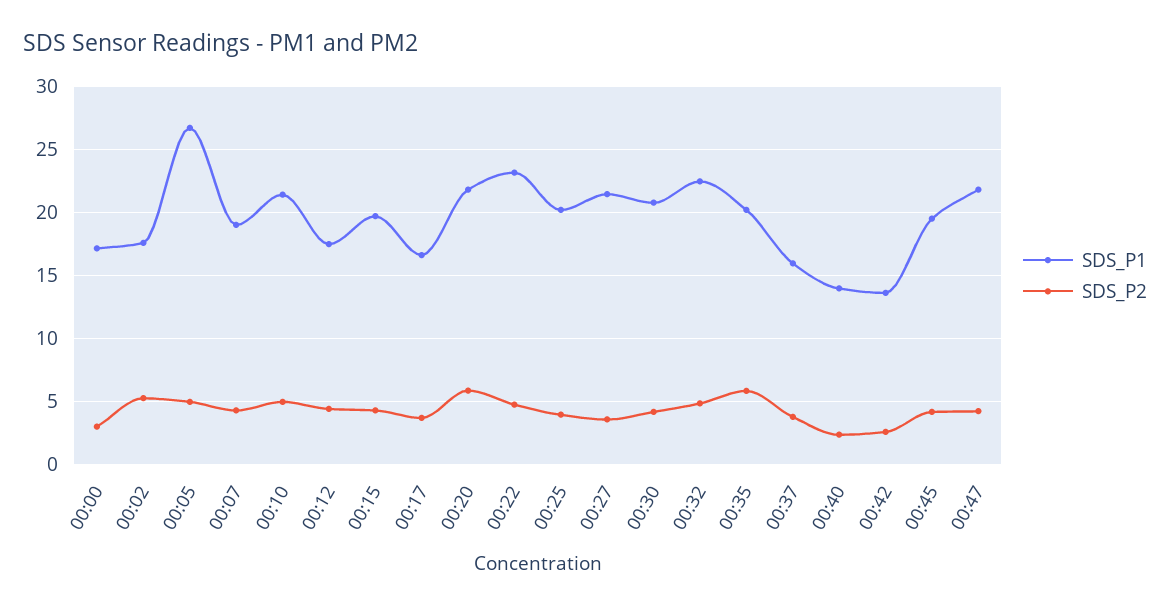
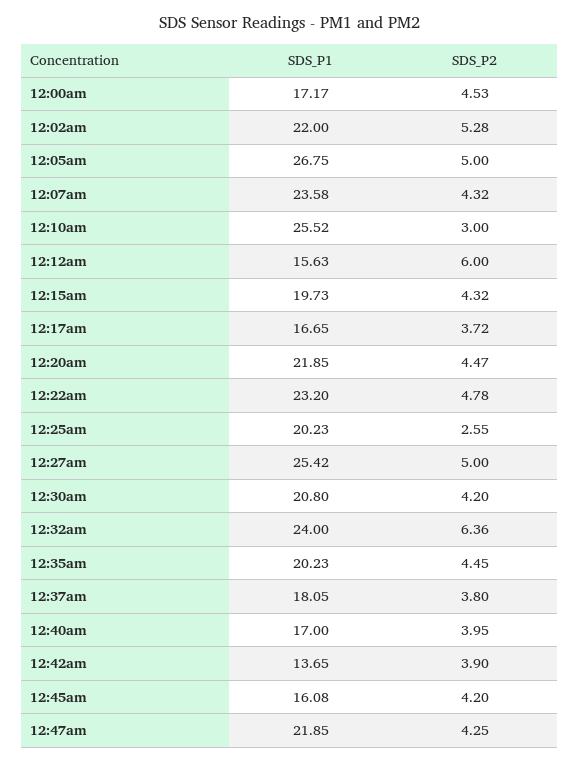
  {
    "SDS_P1": {
      "00:00": 17.17,
-     "00:02": 17.5,
+     "00:02": 22,
      "00:05": 26.75,
-     "00:07": 19,
+     "00:07": 23.58,
-     "00:10": 21.5,
+     "00:10": 25.52,
-     "00:12": 17.5,
+     "00:12": 15.63,
      "00:15": 19.73,
      "00:17": 16.65,
      "00:20": 21.85,
      "00:22": 23.2,
      "00:25": 20.23,
-     "00:27": 21.5,
+     "00:27": 25.42,
      "00:30": 20.8,
-     "00:32": 22.5,
+     "00:32": 24,
      "00:35": 20.23,
-     "00:37": 16,
+     "00:37": 18.05,
-     "00:40": 14,
+     "00:40": 17,
      "00:42": 13.65,
-     "00:45": 19.5,
+     "00:45": 16.08,
      "00:47": 21.85
    },
    "SDS_P2": {
-     "00:00": 3,
+     "00:00": 4.53,
      "00:02": 5.28,
      "00:05": 5,
      "00:07": 4.32,
-     "00:10": 5,
+     "00:10": 3,
-     "00:12": 4.5,
+     "00:12": 6,
      "00:15": 4.32,
      "00:17": 3.72,
-     "00:20": 6,
+     "00:20": 4.47,
      "00:22": 4.78,
-     "00:25": 4,
+     "00:25": 2.55,
-     "00:27": 3.5,
+     "00:27": 5,
      "00:30": 4.2,
-     "00:32": 5,
+     "00:32": 6.36,
-     "00:35": 6,
+     "00:35": 4.45,
      "00:37": 3.8,
-     "00:40": 2.5,
+     "00:40": 3.95,
-     "00:42": 2.5,
+     "00:42": 3.9,
      "00:45": 4.2,
      "00:47": 4.25
    }
  }

